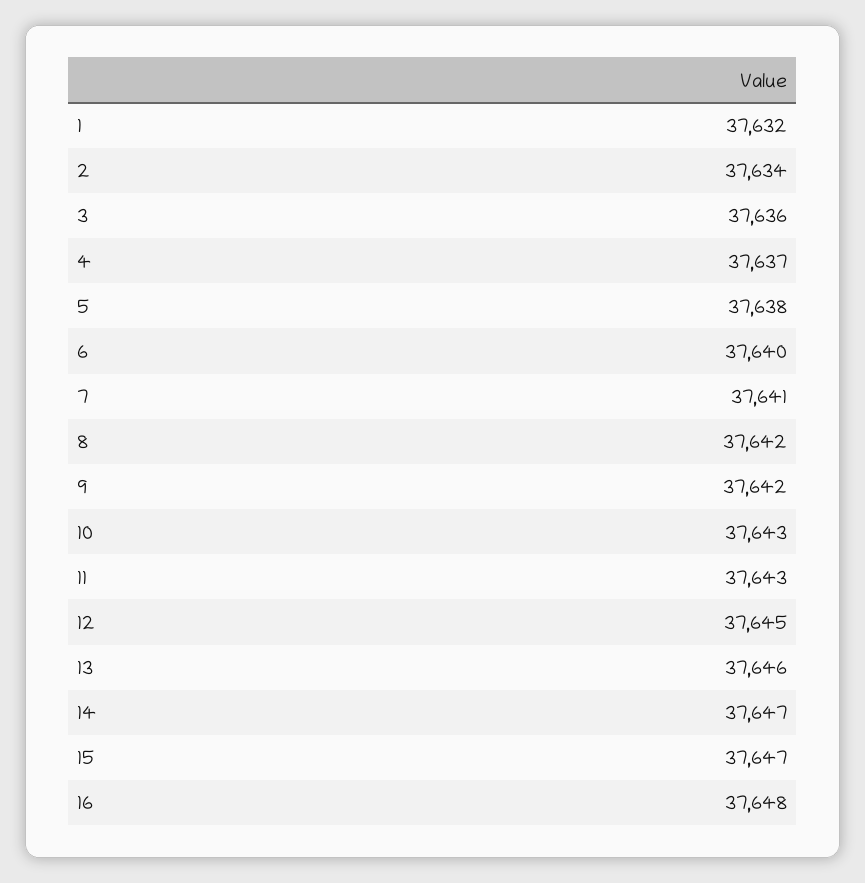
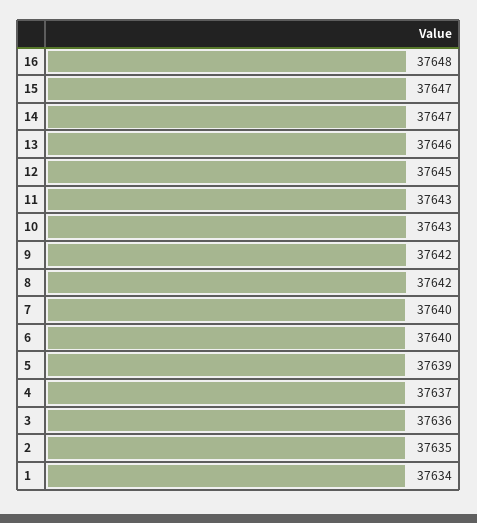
  {
-   "1": 37632,
+   "1": 37634,
-   "2": 37634,
+   "2": 37635,
    "3": 37636,
    "4": 37637,
-   "5": 37638,
+   "5": 37639,
    "6": 37640,
-   "7": 37641,
+   "7": 37640,
    "8": 37642,
    "9": 37642,
    "10": 37643,
    "11": 37643,
    "12": 37645,
    "13": 37646,
    "14": 37647,
    "15": 37647,
    "16": 37648
  }

